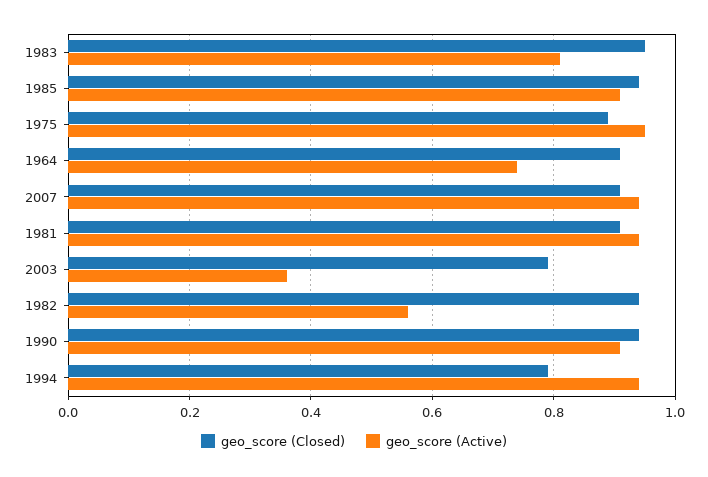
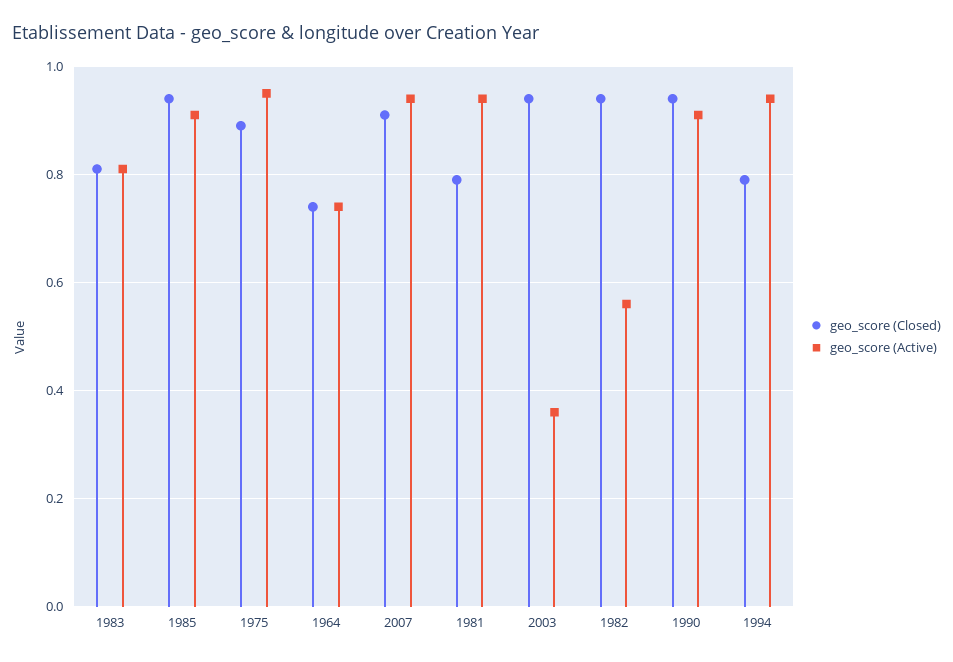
  {
    "geo_score (Closed)": {
-     "1983": 0.95,
+     "1983": 0.8,
      "1985": 0.95,
      "1975": 0.9,
-     "1964": 0.9,
+     "1964": 0.75,
      "2007": 0.9,
-     "1981": 0.9,
+     "1981": 0.8,
-     "2003": 0.8,
+     "2003": 0.95,
      "1982": 0.95,
      "1990": 0.95,
      "1994": 0.8
    },
    "geo_score (Active)": {
      "1983": 0.8,
      "1985": 0.9,
      "1975": 0.95,
      "1964": 0.75,
      "2007": 0.95,
      "1981": 0.95,
      "2003": 0.35,
      "1982": 0.55,
      "1990": 0.9,
      "1994": 0.95
    }
  }

